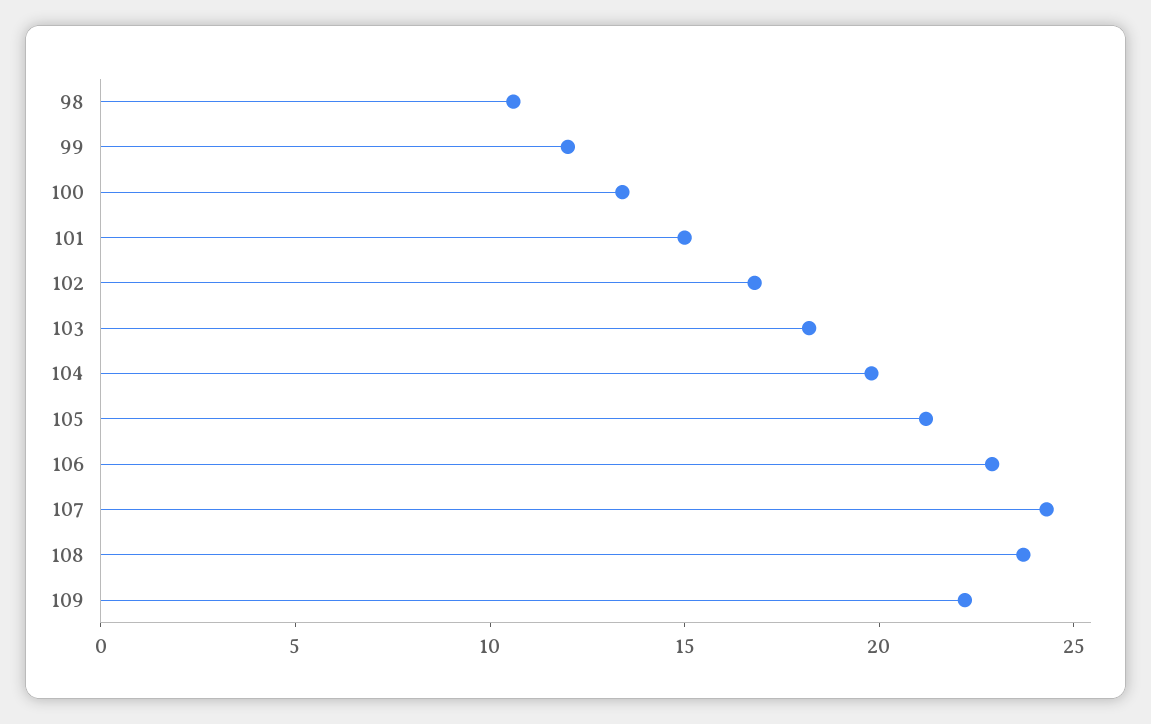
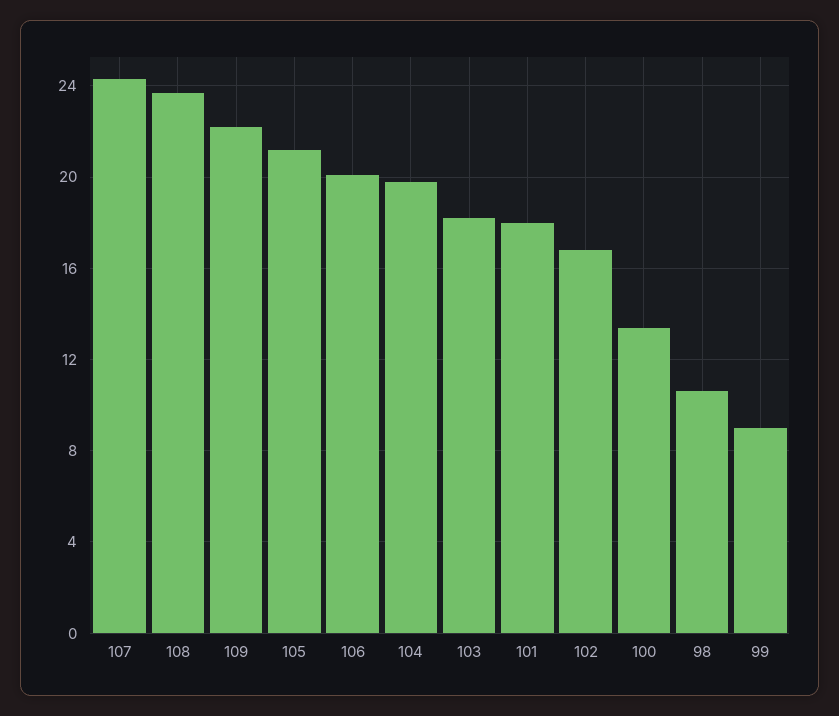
  {
    "98": 10.5,
-   "99": 12,
+   "99": 9,
    "100": 13.5,
-   "101": 15,
+   "101": 18,
    "102": 17,
    "103": 18,
    "104": 20,
    "105": 21,
-   "106": 23,
+   "106": 20,
    "107": 24.5,
    "108": 23.5,
    "109": 22
  }

